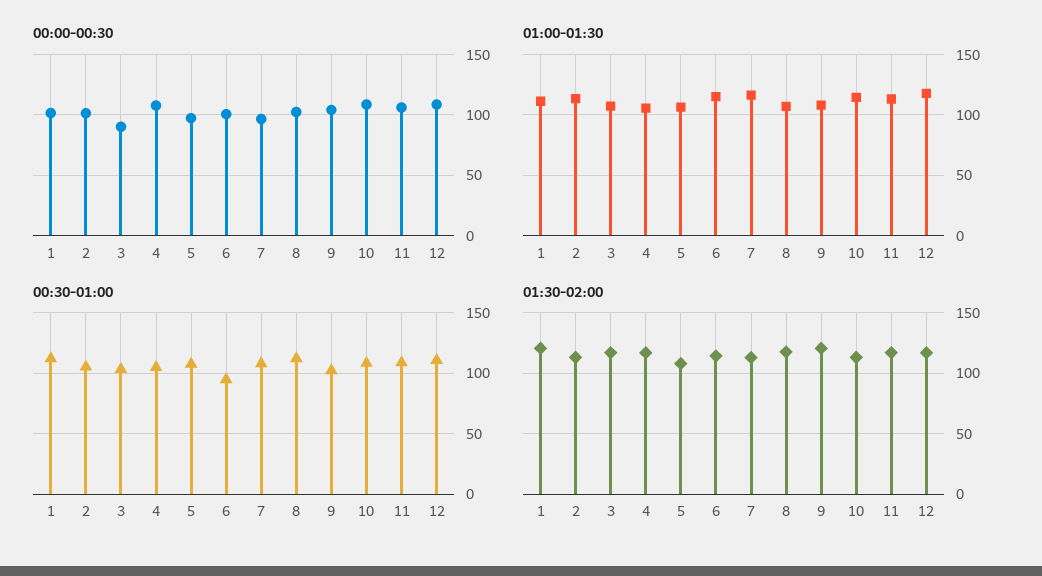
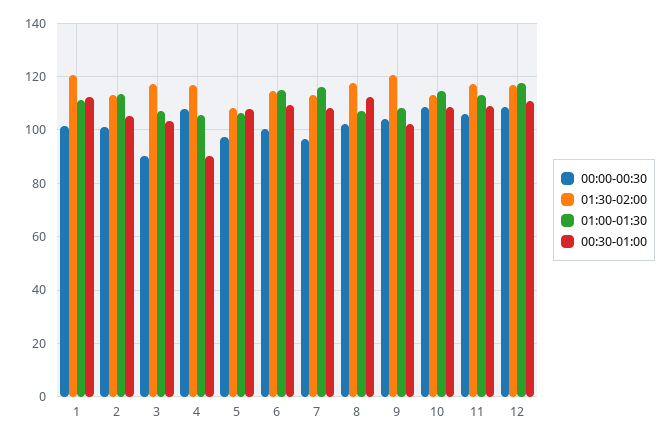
  {
    "00:00-00:30": {
      "1": 102.5,
      "2": 100,
      "3": 90,
      "4": 107.5,
      "5": 97.5,
      "6": 100,
      "7": 97.5,
      "8": 102.5,
      "9": 105,
      "10": 107.5,
      "11": 105,
      "12": 107.5
    },
    "01:00-01:30": {
      "1": 110,
      "2": 112.5,
      "3": 107.5,
      "4": 105,
      "5": 107.5,
      "6": 115,
      "7": 115,
      "8": 107.5,
      "9": 107.5,
      "10": 115,
      "11": 112.5,
      "12": 117.5
    },
    "00:30-01:00": {
      "1": 112.5,
      "2": 105,
      "3": 102.5,
-     "4": 105,
+     "4": 90,
      "5": 107.5,
-     "6": 95,
+     "6": 110,
      "7": 107.5,
      "8": 112.5,
      "9": 102.5,
      "10": 107.5,
      "11": 110,
      "12": 110
    },
    "01:30-02:00": {
      "1": 120,
      "2": 112.5,
      "3": 117.5,
      "4": 117.5,
      "5": 107.5,
      "6": 115,
      "7": 112.5,
      "8": 117.5,
      "9": 120,
      "10": 112.5,
      "11": 117.5,
      "12": 117.5
    }
  }

